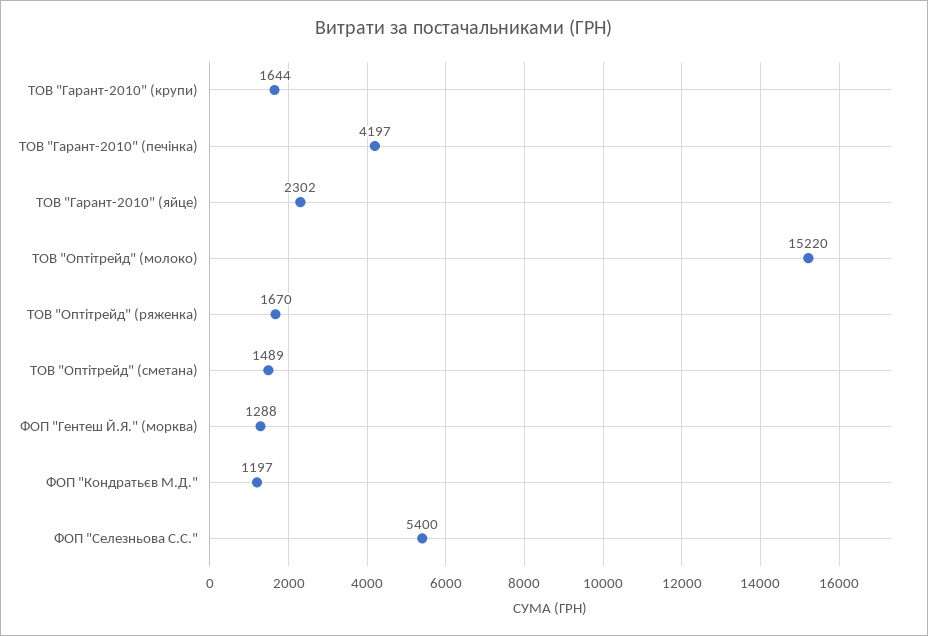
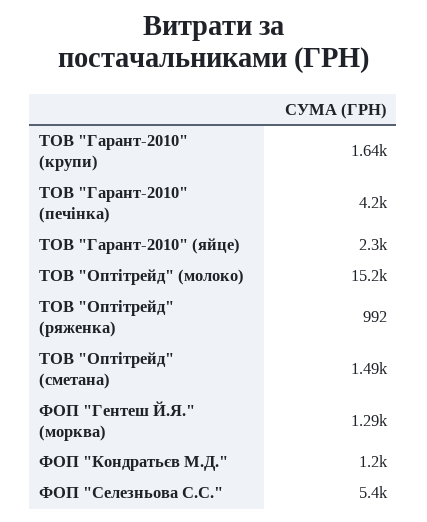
  {
    "ТОВ \"Гарант-2010\" (крупи)": 1644,
    "ТОВ \"Гарант-2010\" (печінка)": 4197,
    "ТОВ \"Гарант-2010\" (яйце)": 2302,
    "ТОВ \"Оптітрейд\" (молоко)": 15220,
-   "ТОВ \"Оптітрейд\" (ряженка)": 1670,
+   "ТОВ \"Оптітрейд\" (ряженка)": 992,
    "ТОВ \"Оптітрейд\" (сметана)": 1489,
    "ФОП \"Гентеш Й.Я.\" (морква)": 1288,
    "ФОП \"Кондратьєв М.Д.\"": 1197,
    "ФОП \"Селезньова С.С.\"": 5400
  }

